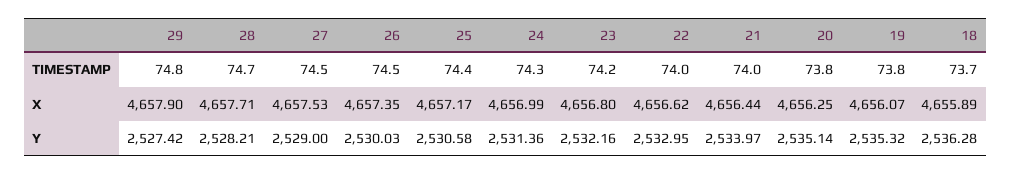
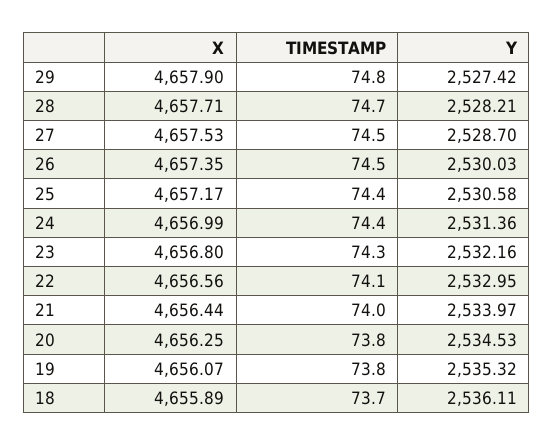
  {
    "29": {
      "TIMESTAMP": 74.8,
      "X": 4657.9,
      "Y": 2527.42
    },
    "28": {
      "TIMESTAMP": 74.7,
      "X": 4657.71,
      "Y": 2528.21
    },
    "27": {
      "TIMESTAMP": 74.5,
      "X": 4657.53,
-     "Y": 2529
+     "Y": 2528.7
    },
    "26": {
      "TIMESTAMP": 74.5,
      "X": 4657.35,
      "Y": 2530.03
    },
    "25": {
      "TIMESTAMP": 74.4,
      "X": 4657.17,
      "Y": 2530.58
    },
    "24": {
-     "TIMESTAMP": 74.3,
+     "TIMESTAMP": 74.4,
      "X": 4656.99,
      "Y": 2531.36
    },
    "23": {
-     "TIMESTAMP": 74.2,
+     "TIMESTAMP": 74.3,
      "X": 4656.8,
      "Y": 2532.16
    },
    "22": {
-     "TIMESTAMP": 74,
+     "TIMESTAMP": 74.1,
-     "X": 4656.62,
+     "X": 4656.56,
      "Y": 2532.95
    },
    "21": {
      "TIMESTAMP": 74,
      "X": 4656.44,
      "Y": 2533.97
    },
    "20": {
      "TIMESTAMP": 73.8,
      "X": 4656.25,
-     "Y": 2535.14
+     "Y": 2534.53
    },
    "19": {
      "TIMESTAMP": 73.8,
      "X": 4656.07,
      "Y": 2535.32
    },
    "18": {
      "TIMESTAMP": 73.7,
      "X": 4655.89,
-     "Y": 2536.28
+     "Y": 2536.11
    }
  }

